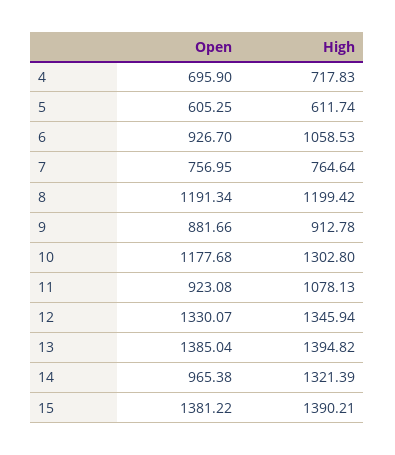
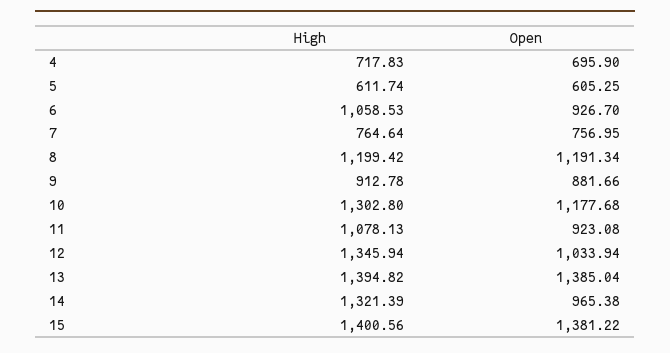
  {
    "Open": {
      "4": 695.9,
      "5": 605.25,
      "6": 926.7,
      "7": 756.95,
      "8": 1191.34,
      "9": 881.66,
      "10": 1177.68,
      "11": 923.08,
-     "12": 1330.07,
+     "12": 1033.94,
      "13": 1385.04,
      "14": 965.38,
      "15": 1381.22
    },
    "High": {
      "4": 717.83,
      "5": 611.74,
      "6": 1058.53,
      "7": 764.64,
      "8": 1199.42,
      "9": 912.78,
      "10": 1302.8,
      "11": 1078.13,
      "12": 1345.94,
      "13": 1394.82,
      "14": 1321.39,
-     "15": 1390.21
+     "15": 1400.56
    }
  }

